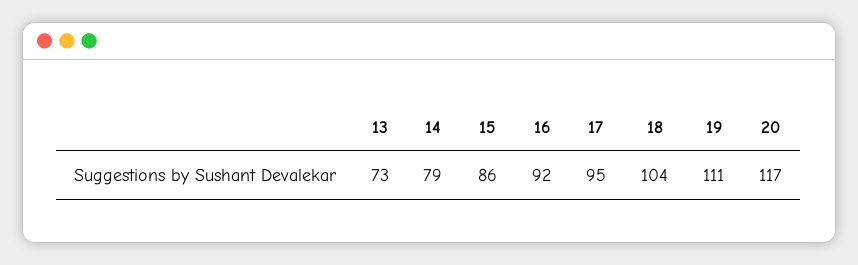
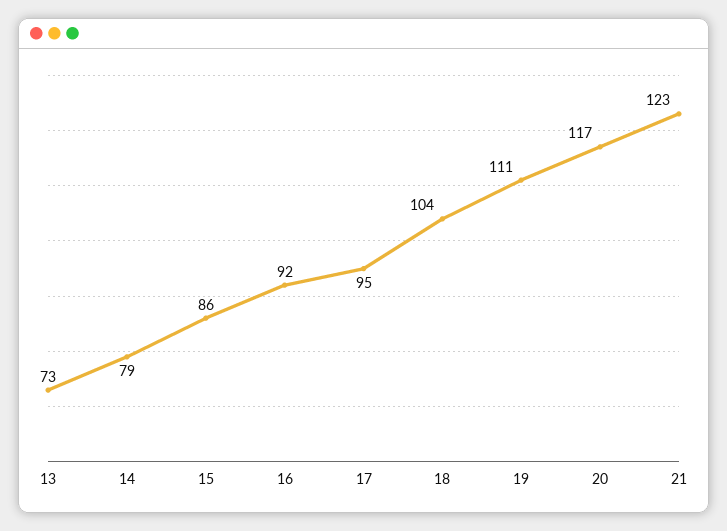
  {
    "13": 73,
    "14": 79,
    "15": 86,
    "16": 92,
    "17": 95,
    "18": 104,
    "19": 111,
-   "20": 117
+   "20": 117,
+   "21": 123
  }

